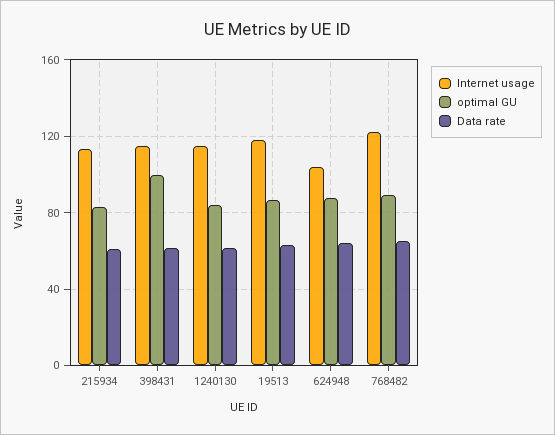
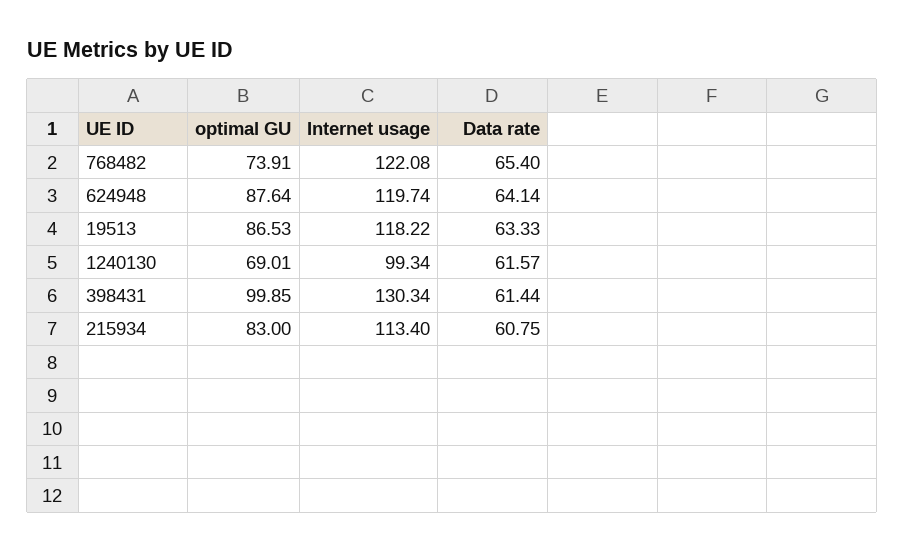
  {
    "Internet usage": {
      "215934": 113.4,
-     "398431": 115,
+     "398431": 130.34,
-     "1240130": 115,
+     "1240130": 99.34,
      "19513": 118.22,
-     "624948": 105,
+     "624948": 119.74,
      "768482": 122.08
    },
    "optimal GU": {
      "215934": 83,
      "398431": 99.85,
-     "1240130": 85,
+     "1240130": 69.01,
      "19513": 86.53,
      "624948": 87.64,
-     "768482": 90
+     "768482": 73.91
    },
    "Data rate": {
      "215934": 60.75,
      "398431": 61.44,
      "1240130": 61.57,
      "19513": 63.33,
      "624948": 64.14,
      "768482": 65.4
    }
  }

